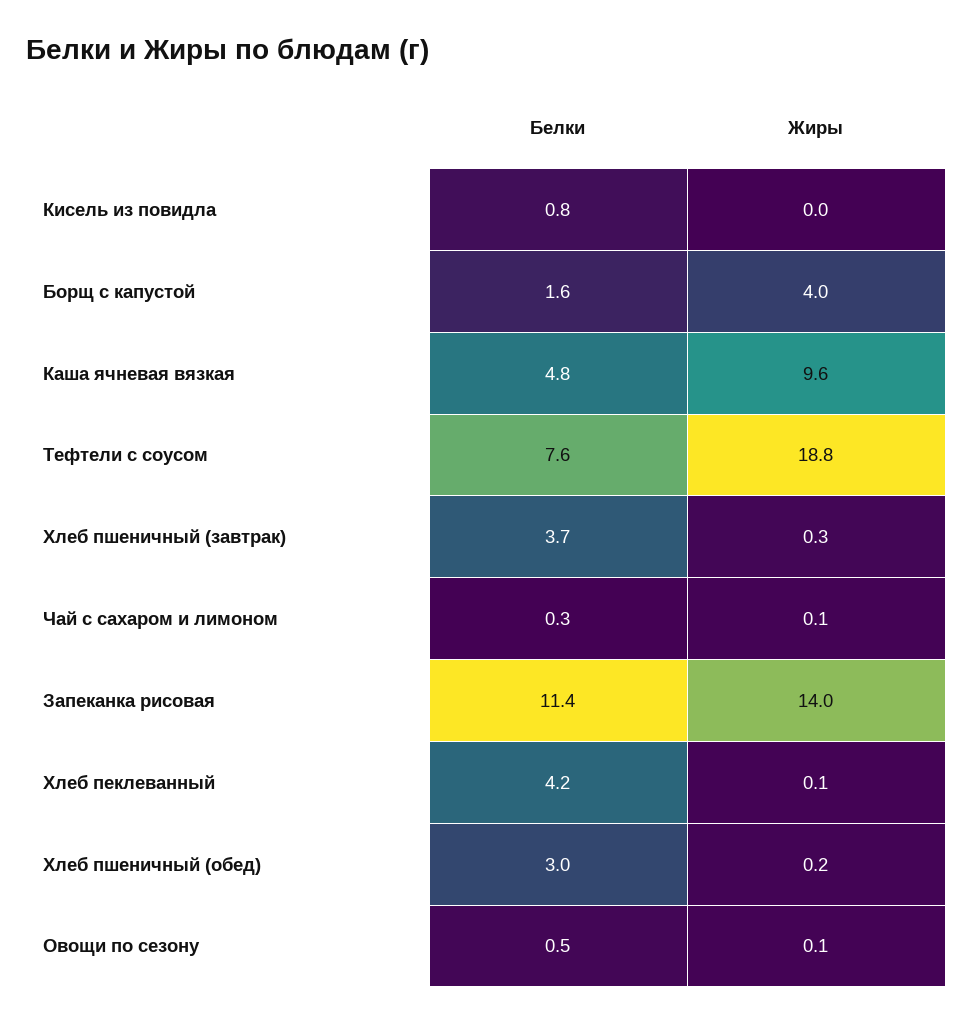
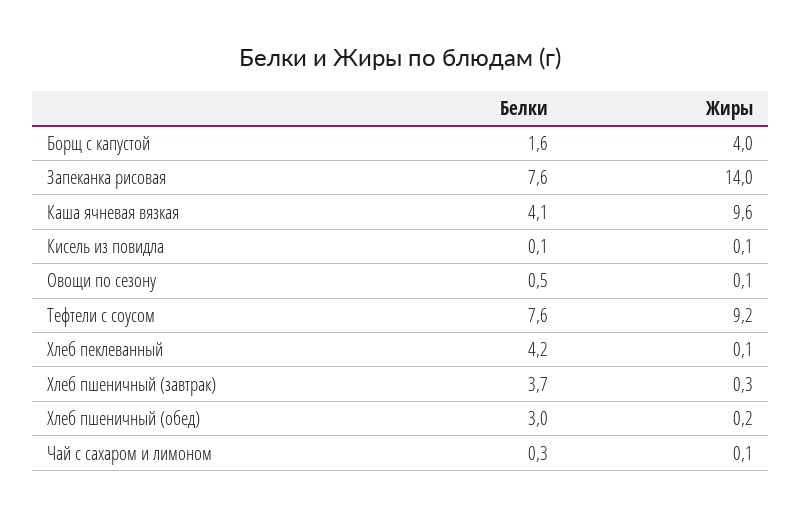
  {
    "Белки": {
-     "Кисель из повидла": 0.8,
+     "Кисель из повидла": 0.1,
      "Борщ с капустой": 1.6,
-     "Каша ячневая вязкая": 4.8,
+     "Каша ячневая вязкая": 4.1,
      "Тефтели с соусом": 7.6,
      "Хлеб пшеничный (завтрак)": 3.7,
      "Чай с сахаром и лимоном": 0.3,
-     "Запеканка рисовая": 11.4,
+     "Запеканка рисовая": 7.6,
      "Хлеб пеклеванный": 4.2,
      "Хлеб пшеничный (обед)": 3,
      "Овощи по сезону": 0.5
    },
    "Жиры": {
-     "Кисель из повидла": 0,
+     "Кисель из повидла": 0.1,
      "Борщ с капустой": 4,
      "Каша ячневая вязкая": 9.6,
-     "Тефтели с соусом": 18.8,
+     "Тефтели с соусом": 9.2,
      "Хлеб пшеничный (завтрак)": 0.3,
      "Чай с сахаром и лимоном": 0.1,
      "Запеканка рисовая": 14,
      "Хлеб пеклеванный": 0.1,
      "Хлеб пшеничный (обед)": 0.2,
      "Овощи по сезону": 0.1
    }
  }

